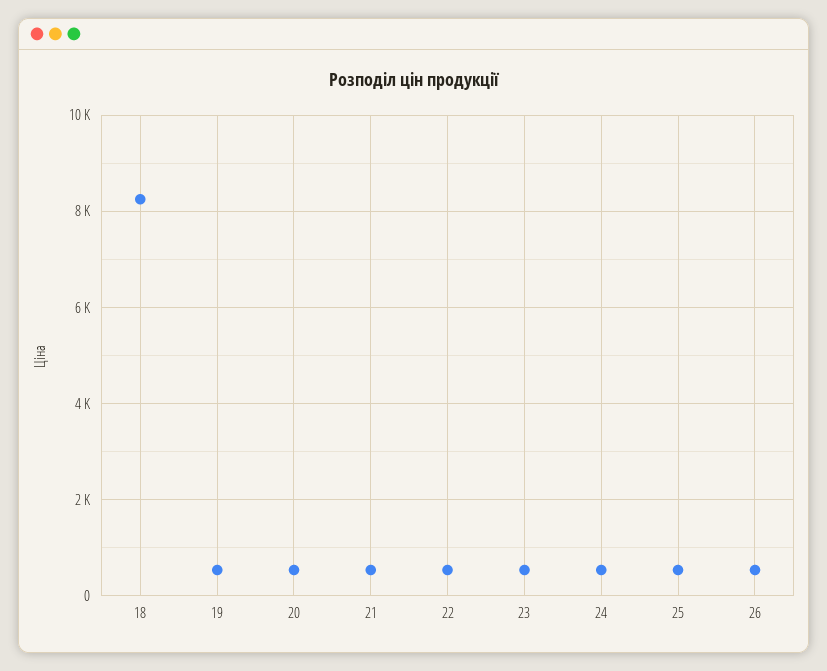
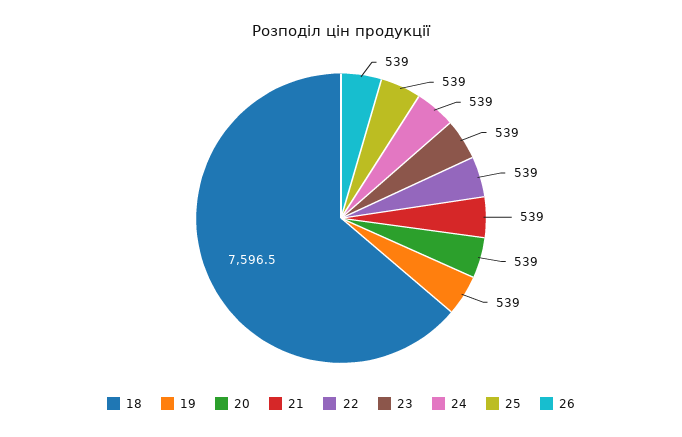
  {
-   "18": 8200,
+   "18": 7596.5,
    "19": 539,
    "20": 539,
    "21": 539,
    "22": 539,
    "23": 539,
    "24": 539,
    "25": 539,
    "26": 539
  }

